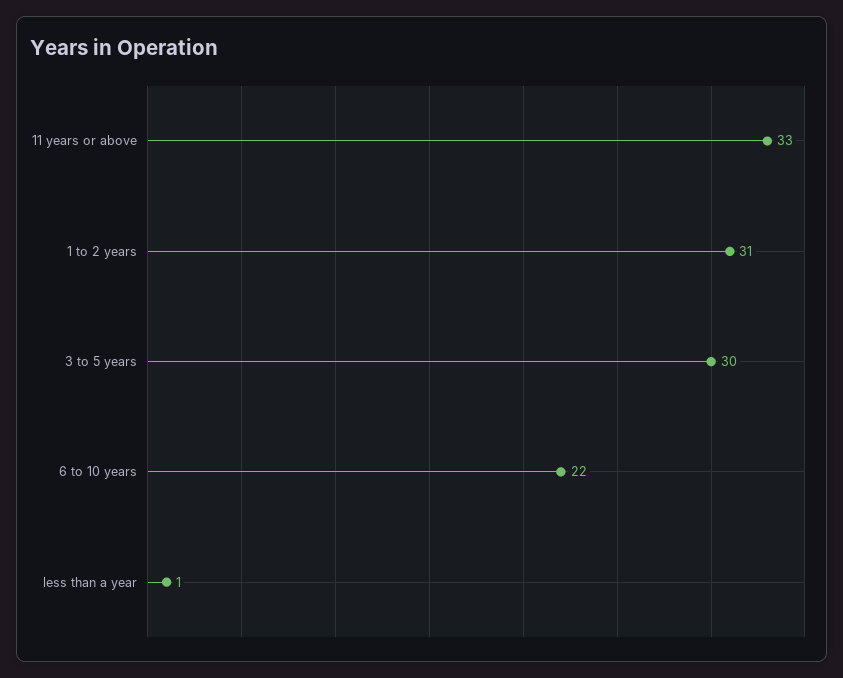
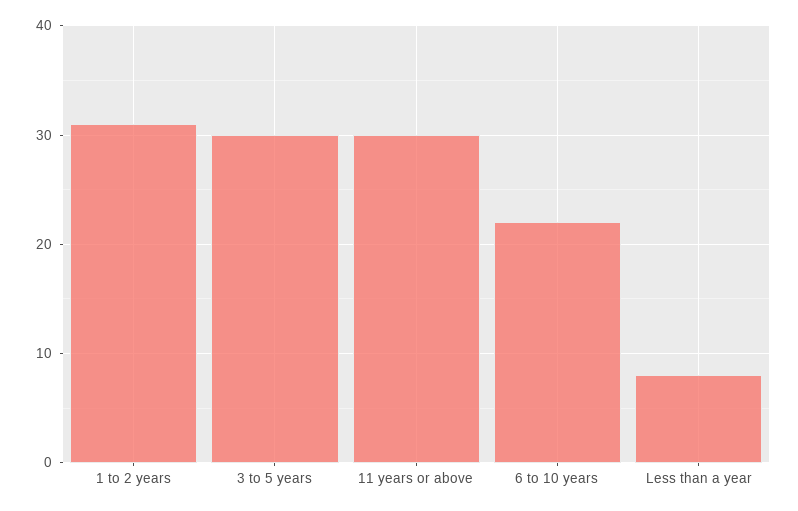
  {
-   "11 years or above": 33,
+   "11 years or above": 30,
    "1 to 2 years": 31,
    "3 to 5 years": 30,
    "6 to 10 years": 22,
-   "less than a year": 1
+   "less than a year": 8
  }

